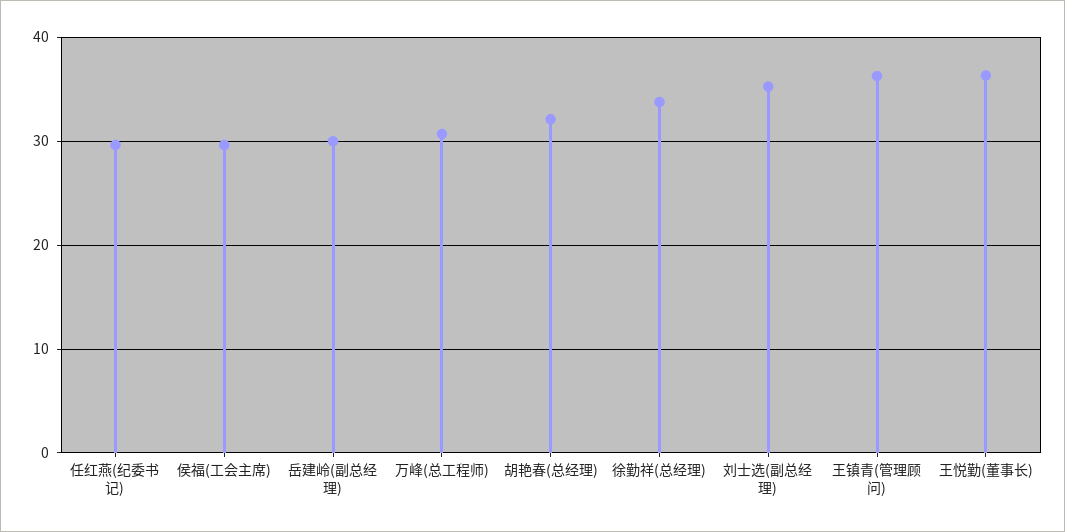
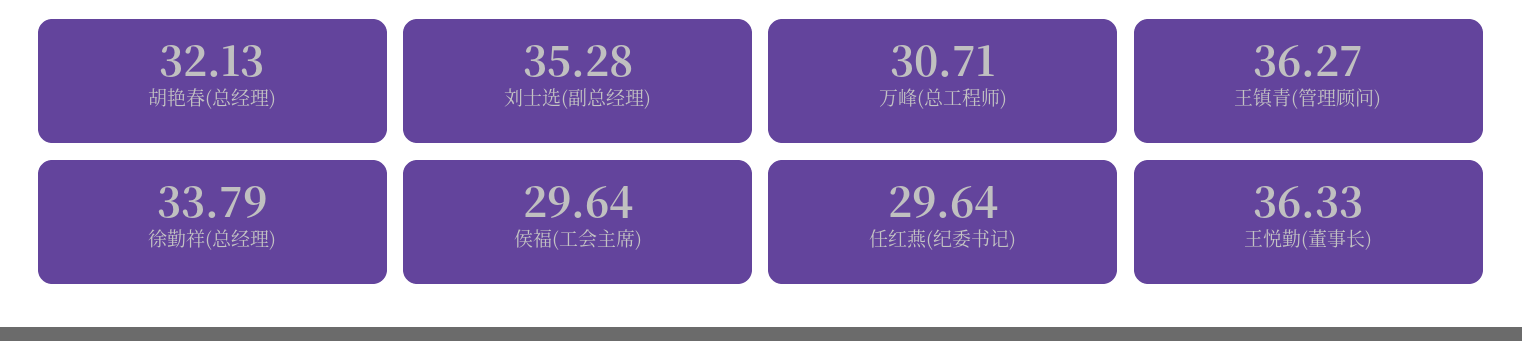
  {
    "任红燕(纪委书记)": 29.64,
    "侯福(工会主席)": 29.64,
-   "岳建岭(副总经理)": 30,
    "万峰(总工程师)": 30.71,
    "胡艳春(总经理)": 32.13,
    "徐勤祥(总经理)": 33.79,
    "刘士选(副总经理)": 35.28,
    "王镇青(管理顾问)": 36.27,
    "王悦勤(董事长)": 36.33
  }

